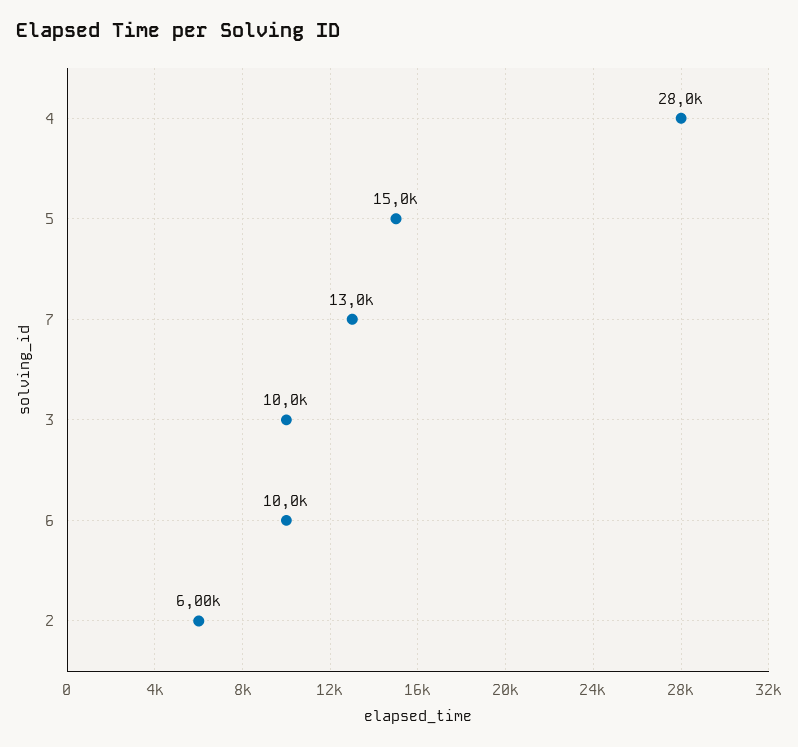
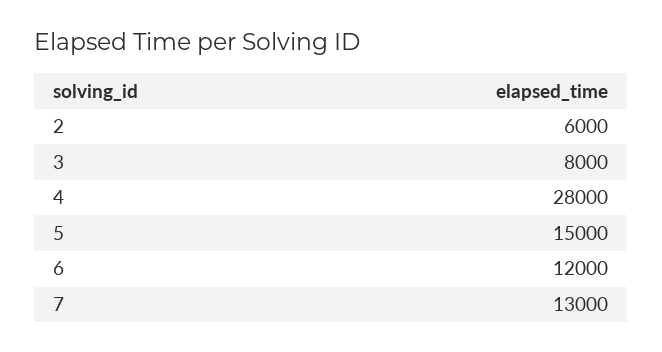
  {
    "4": 28000,
    "5": 15000,
    "7": 13000,
-   "3": 10000,
+   "3": 8000,
-   "6": 10000,
+   "6": 12000,
    "2": 6000
  }

